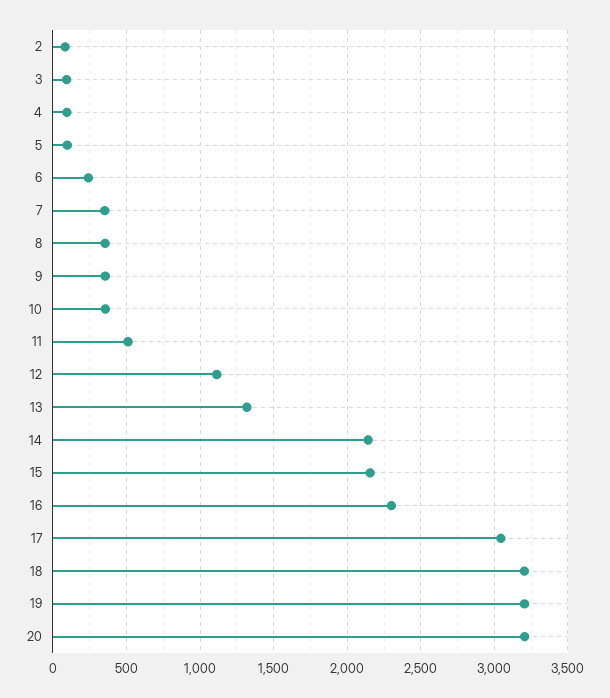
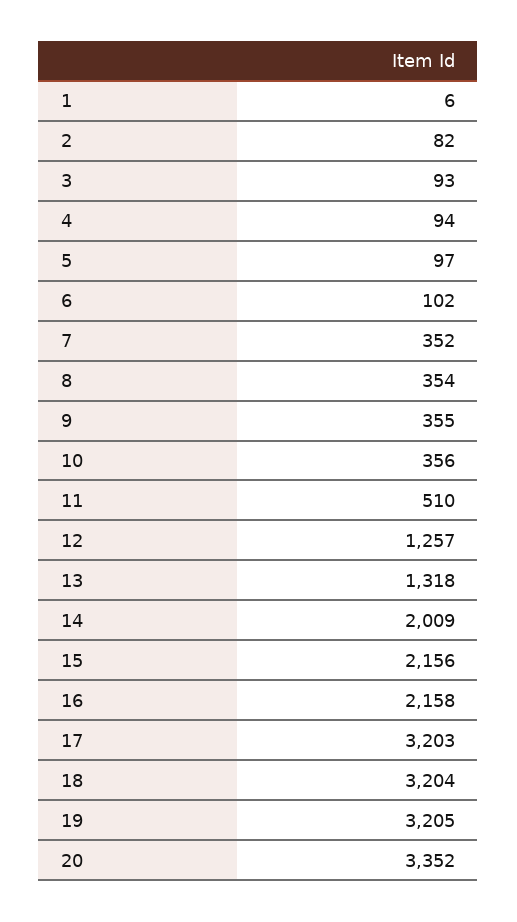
  {
    "2": 82,
    "3": 93,
    "4": 94,
    "5": 97,
-   "6": 250,
+   "6": 102,
    "7": 352,
    "8": 354,
    "9": 355,
    "10": 356,
    "11": 510,
-   "12": 1100,
+   "12": 1257,
    "13": 1318,
-   "14": 2150,
+   "14": 2009,
    "15": 2156,
-   "16": 2300,
+   "16": 2158,
-   "17": 3050,
+   "17": 3203,
    "18": 3204,
    "19": 3205,
-   "20": 3200
+   "20": 3352,
+   "1": 6
  }

